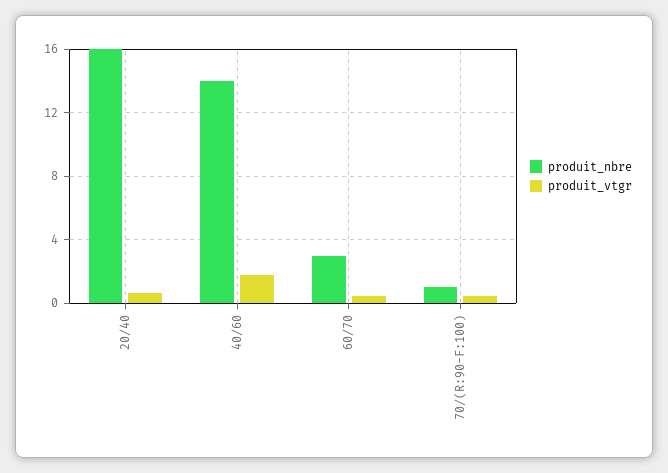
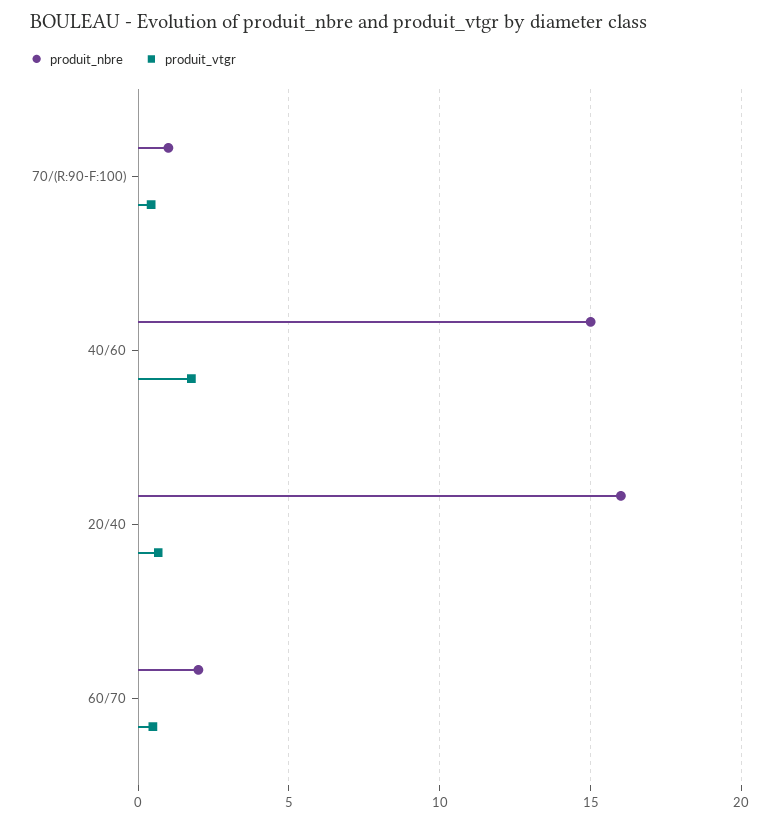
  {
    "produit_nbre": {
      "20/40": 16,
-     "40/60": 14,
+     "40/60": 15,
-     "60/70": 3,
+     "60/70": 2,
      "70/(R:90-F:100)": 1
    },
    "produit_vtgr": {
      "20/40": 0.5,
      "40/60": 2,
      "60/70": 0.5,
      "70/(R:90-F:100)": 0.5
    }
  }

